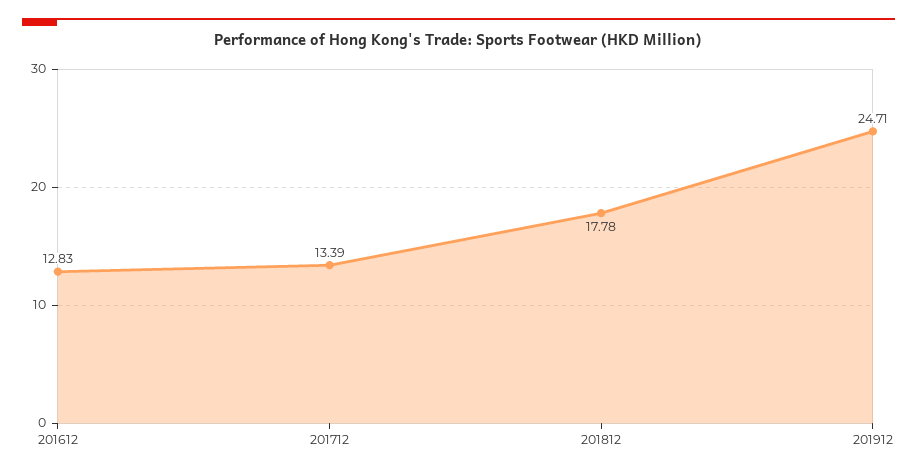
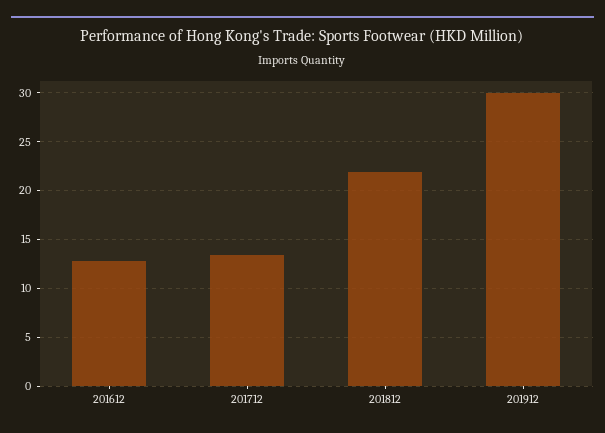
  {
    "201612": 12.83,
    "201712": 13.39,
-   "201812": 17.78,
+   "201812": 22,
-   "201912": 24.71
+   "201912": 30
  }

